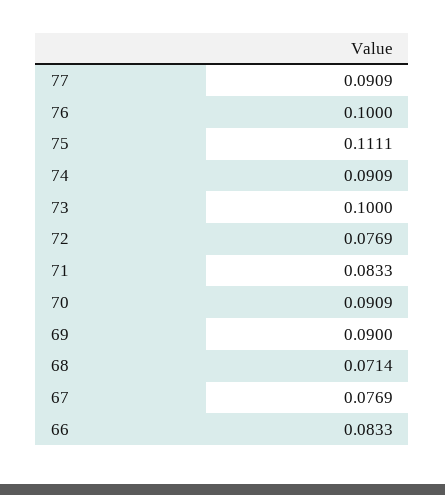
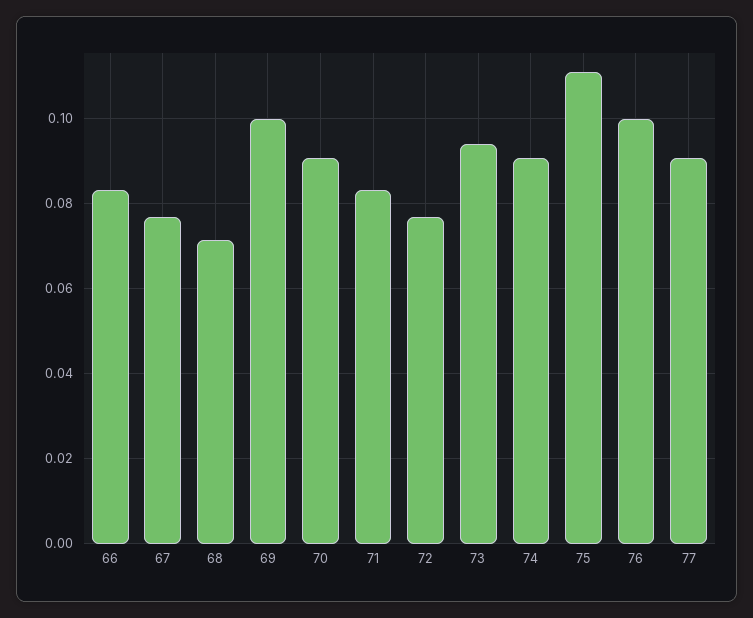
  {
    "77": 0.0909,
    "76": 0.1,
    "75": 0.1111,
    "74": 0.0909,
-   "73": 0.1,
+   "73": 0.094,
    "72": 0.0769,
    "71": 0.0833,
    "70": 0.0909,
-   "69": 0.09,
+   "69": 0.1,
    "68": 0.0714,
    "67": 0.0769,
    "66": 0.0833
  }

